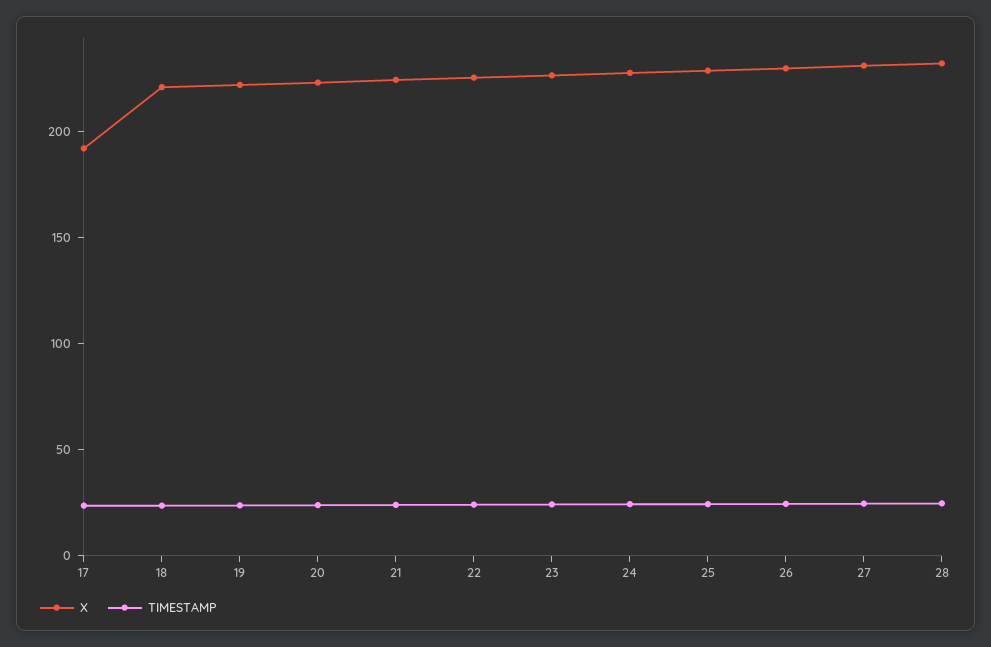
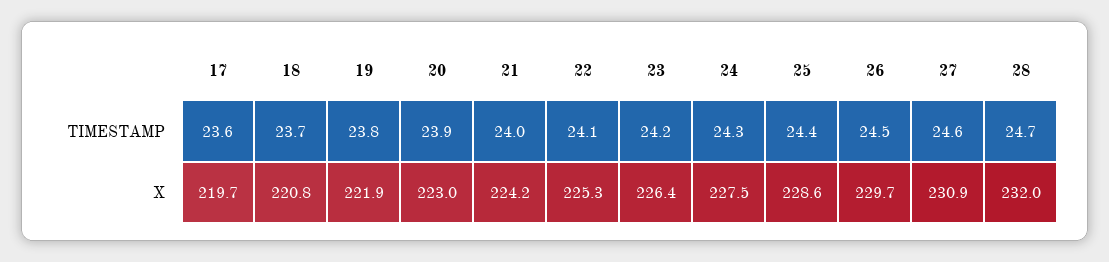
  {
    "X": {
-     "17": 190,
+     "17": 219.7,
      "18": 220.8,
      "19": 221.9,
      "20": 223,
      "21": 224.2,
      "22": 225.3,
      "23": 226.4,
      "24": 227.5,
      "25": 228.6,
      "26": 229.7,
      "27": 230.9,
      "28": 232
    },
    "TIMESTAMP": {
      "17": 23.6,
      "18": 23.7,
      "19": 23.8,
      "20": 23.9,
      "21": 24,
      "22": 24.1,
      "23": 24.2,
      "24": 24.3,
      "25": 24.4,
      "26": 24.5,
      "27": 24.6,
      "28": 24.7
    }
  }

